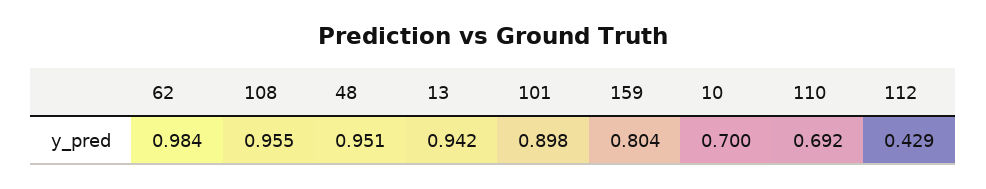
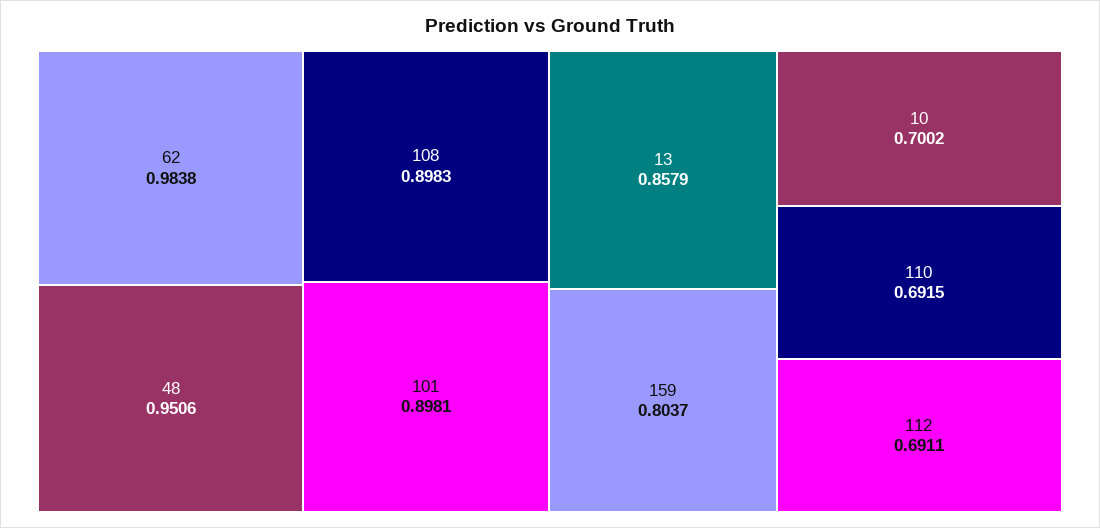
  {
    "62": 0.9838,
-   "108": 0.955,
+   "108": 0.8983,
    "48": 0.9506,
-   "13": 0.942,
+   "13": 0.8579,
    "101": 0.8981,
    "159": 0.8037,
    "10": 0.7002,
    "110": 0.6915,
-   "112": 0.429
+   "112": 0.6911
  }

